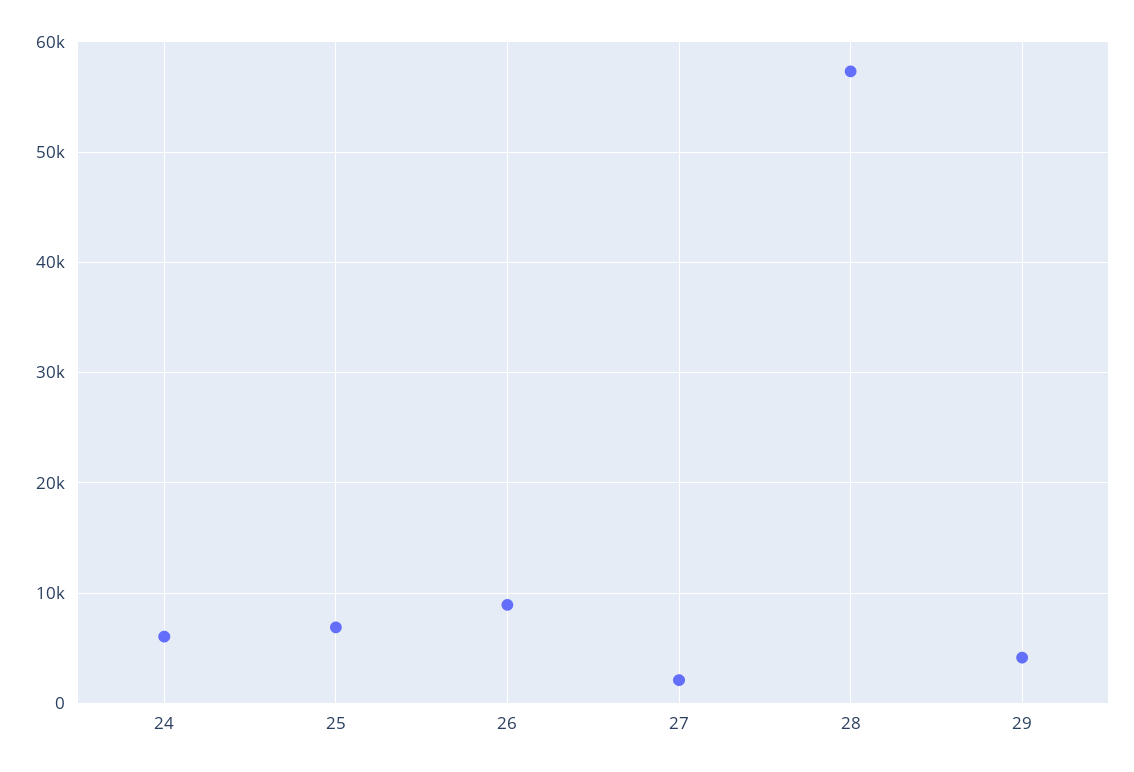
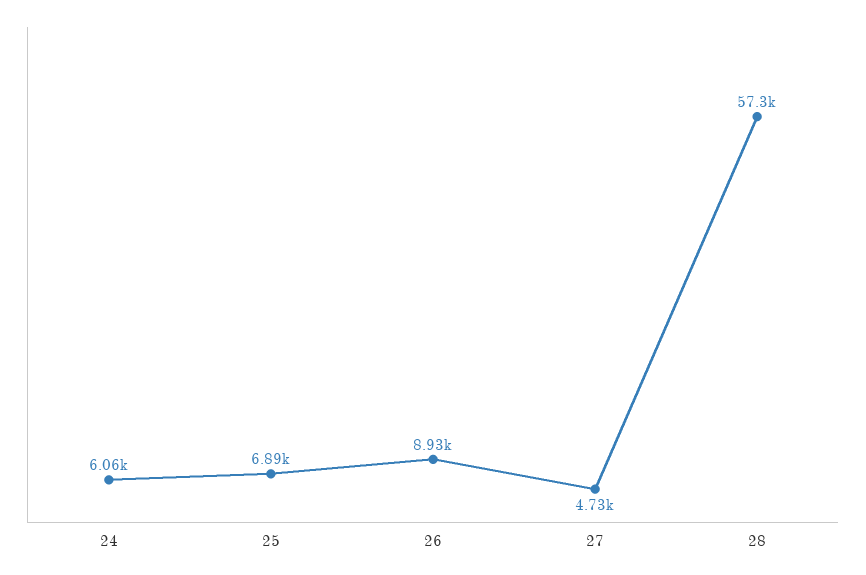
  {
    "24": 6060,
    "25": 6890,
    "26": 8930,
-   "27": 2000,
+   "27": 4730,
-   "28": 57300,
+   "28": 57300
-   "29": 4000
  }

